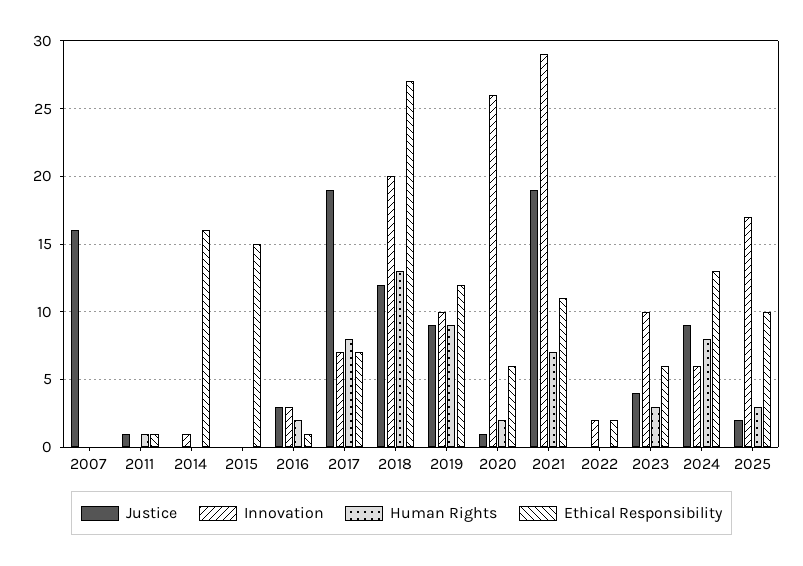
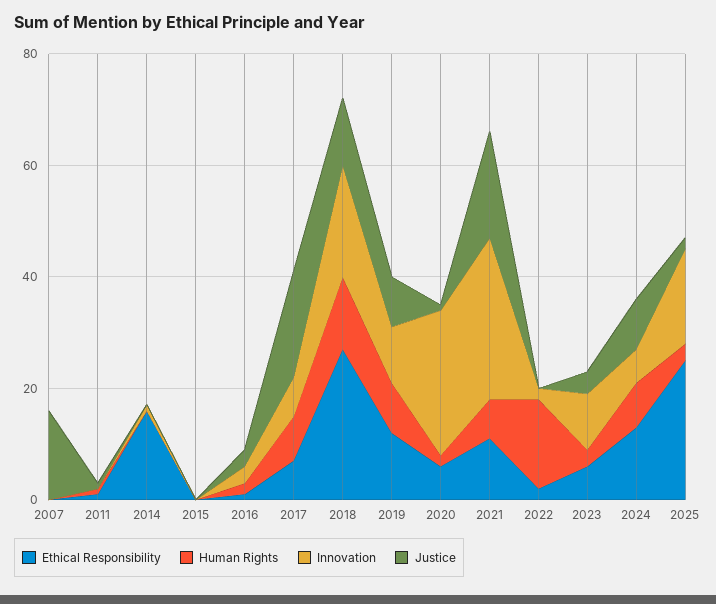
  {
    "Justice": {
      "2007": 16,
      "2011": 1,
      "2014": 0,
      "2015": 0,
      "2016": 3,
      "2017": 19,
      "2018": 12,
      "2019": 9,
      "2020": 1,
      "2021": 19,
      "2022": 0,
      "2023": 4,
      "2024": 9,
      "2025": 2
    },
    "Innovation": {
      "2007": 0,
      "2011": 0,
      "2014": 1,
      "2015": 0,
      "2016": 3,
      "2017": 7,
      "2018": 20,
      "2019": 10,
      "2020": 26,
      "2021": 29,
      "2022": 2,
      "2023": 10,
      "2024": 6,
      "2025": 17
    },
    "Human Rights": {
      "2007": 0,
      "2011": 1,
      "2014": 0,
      "2015": 0,
      "2016": 2,
      "2017": 8,
      "2018": 13,
      "2019": 9,
      "2020": 2,
      "2021": 7,
-     "2022": 0,
+     "2022": 15,
      "2023": 3,
      "2024": 8,
      "2025": 3
    },
    "Ethical Responsibility": {
      "2007": 0,
      "2011": 1,
      "2014": 16,
-     "2015": 15,
+     "2015": 0,
      "2016": 1,
      "2017": 7,
      "2018": 27,
      "2019": 12,
      "2020": 6,
      "2021": 11,
      "2022": 2,
      "2023": 6,
      "2024": 13,
-     "2025": 10
+     "2025": 25
    }
  }

